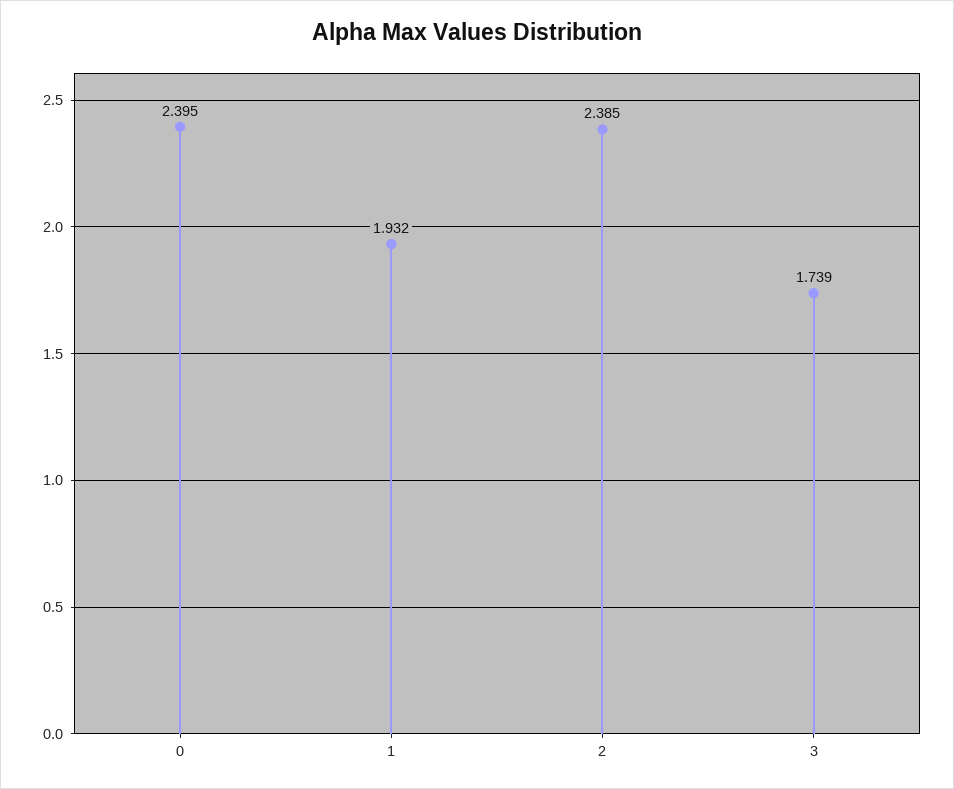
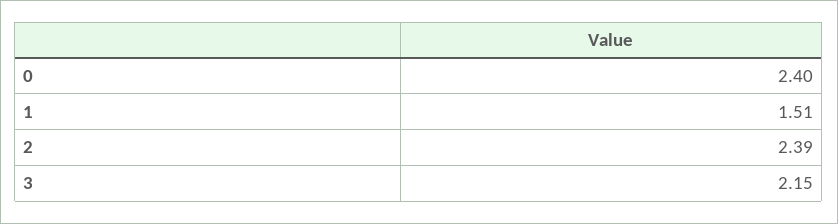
  {
    "0": 2.395,
-   "1": 1.932,
+   "1": 1.51,
    "2": 2.385,
-   "3": 1.739
+   "3": 2.15
  }

